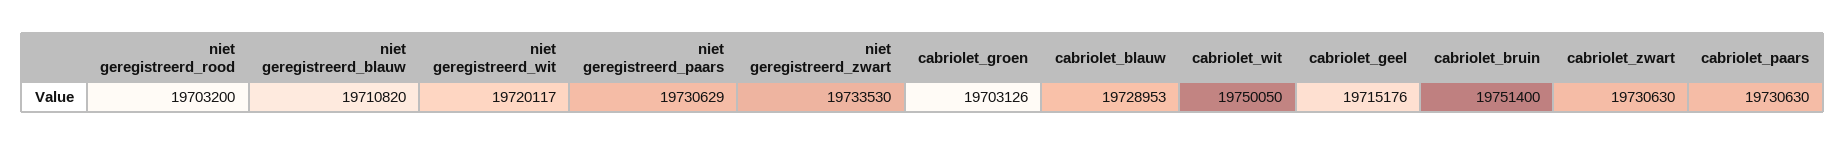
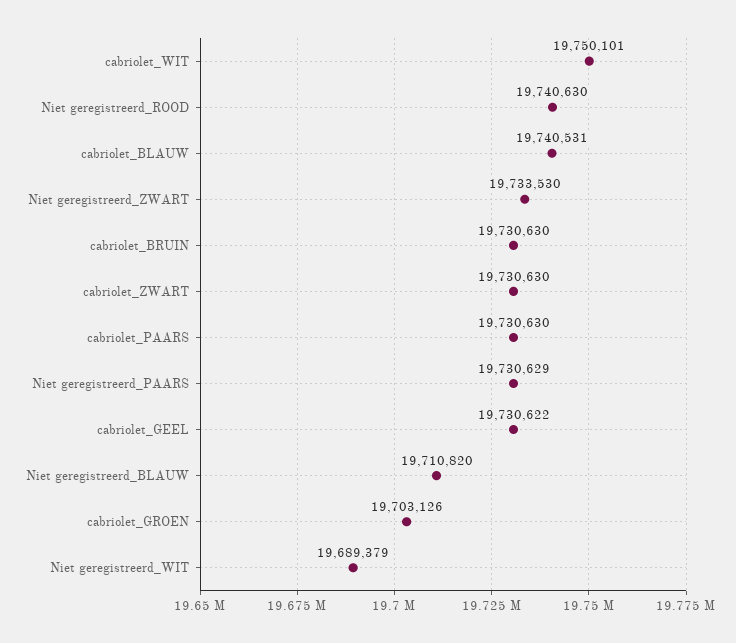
  {
-   "niet geregistreerd_rood": 19703200,
+   "niet geregistreerd_rood": 19740630,
    "niet geregistreerd_blauw": 19710820,
-   "niet geregistreerd_wit": 19720117,
+   "niet geregistreerd_wit": 19689379,
    "niet geregistreerd_paars": 19730629,
    "niet geregistreerd_zwart": 19733530,
    "cabriolet_groen": 19703126,
-   "cabriolet_blauw": 19728953,
+   "cabriolet_blauw": 19740531,
-   "cabriolet_wit": 19750050,
+   "cabriolet_wit": 19750101,
-   "cabriolet_geel": 19715176,
+   "cabriolet_geel": 19730622,
-   "cabriolet_bruin": 19751400,
+   "cabriolet_bruin": 19730630,
    "cabriolet_zwart": 19730630,
    "cabriolet_paars": 19730630
  }

